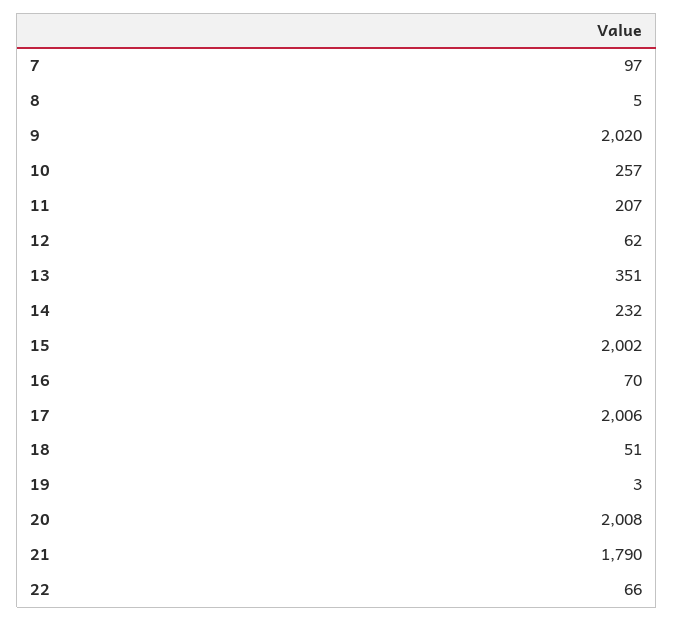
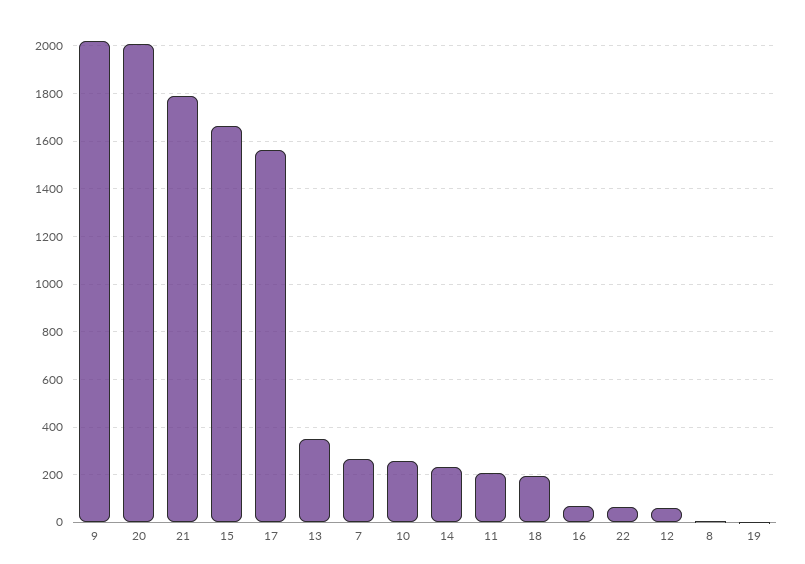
  {
-   "7": 97,
+   "7": 250,
    "8": 5,
    "9": 2020,
    "10": 257,
    "11": 207,
    "12": 62,
    "13": 351,
    "14": 232,
-   "15": 2002,
+   "15": 1650,
    "16": 70,
-   "17": 2006,
+   "17": 1550,
-   "18": 51,
+   "18": 200,
    "19": 3,
    "20": 2008,
    "21": 1790,
    "22": 66
  }

